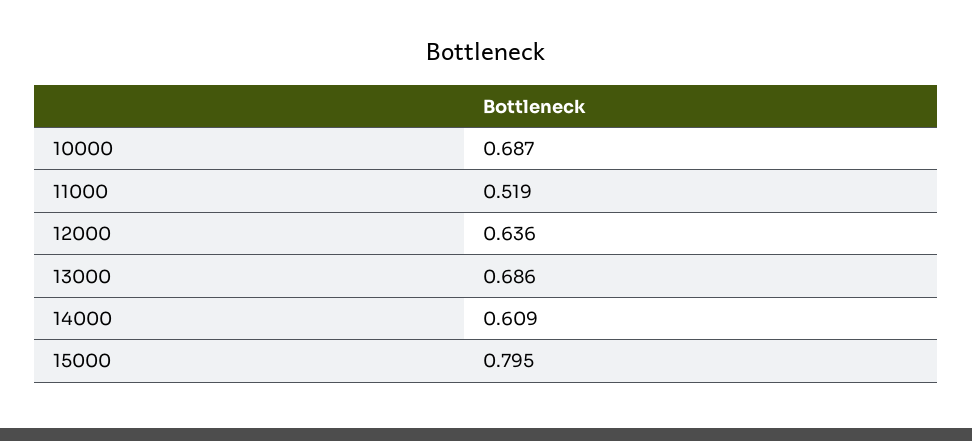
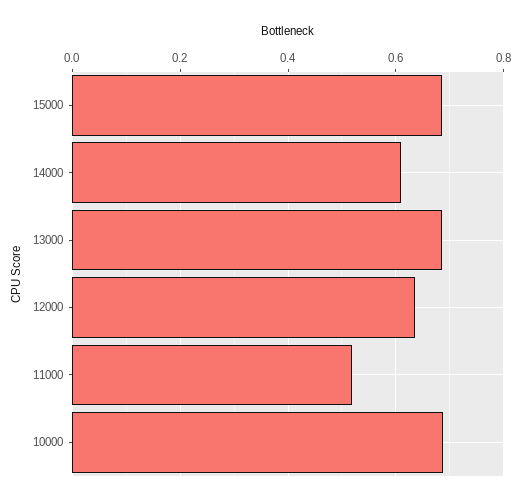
  {
    "10000": 0.687,
    "11000": 0.519,
    "12000": 0.636,
    "13000": 0.686,
    "14000": 0.609,
-   "15000": 0.795
+   "15000": 0.68
  }

